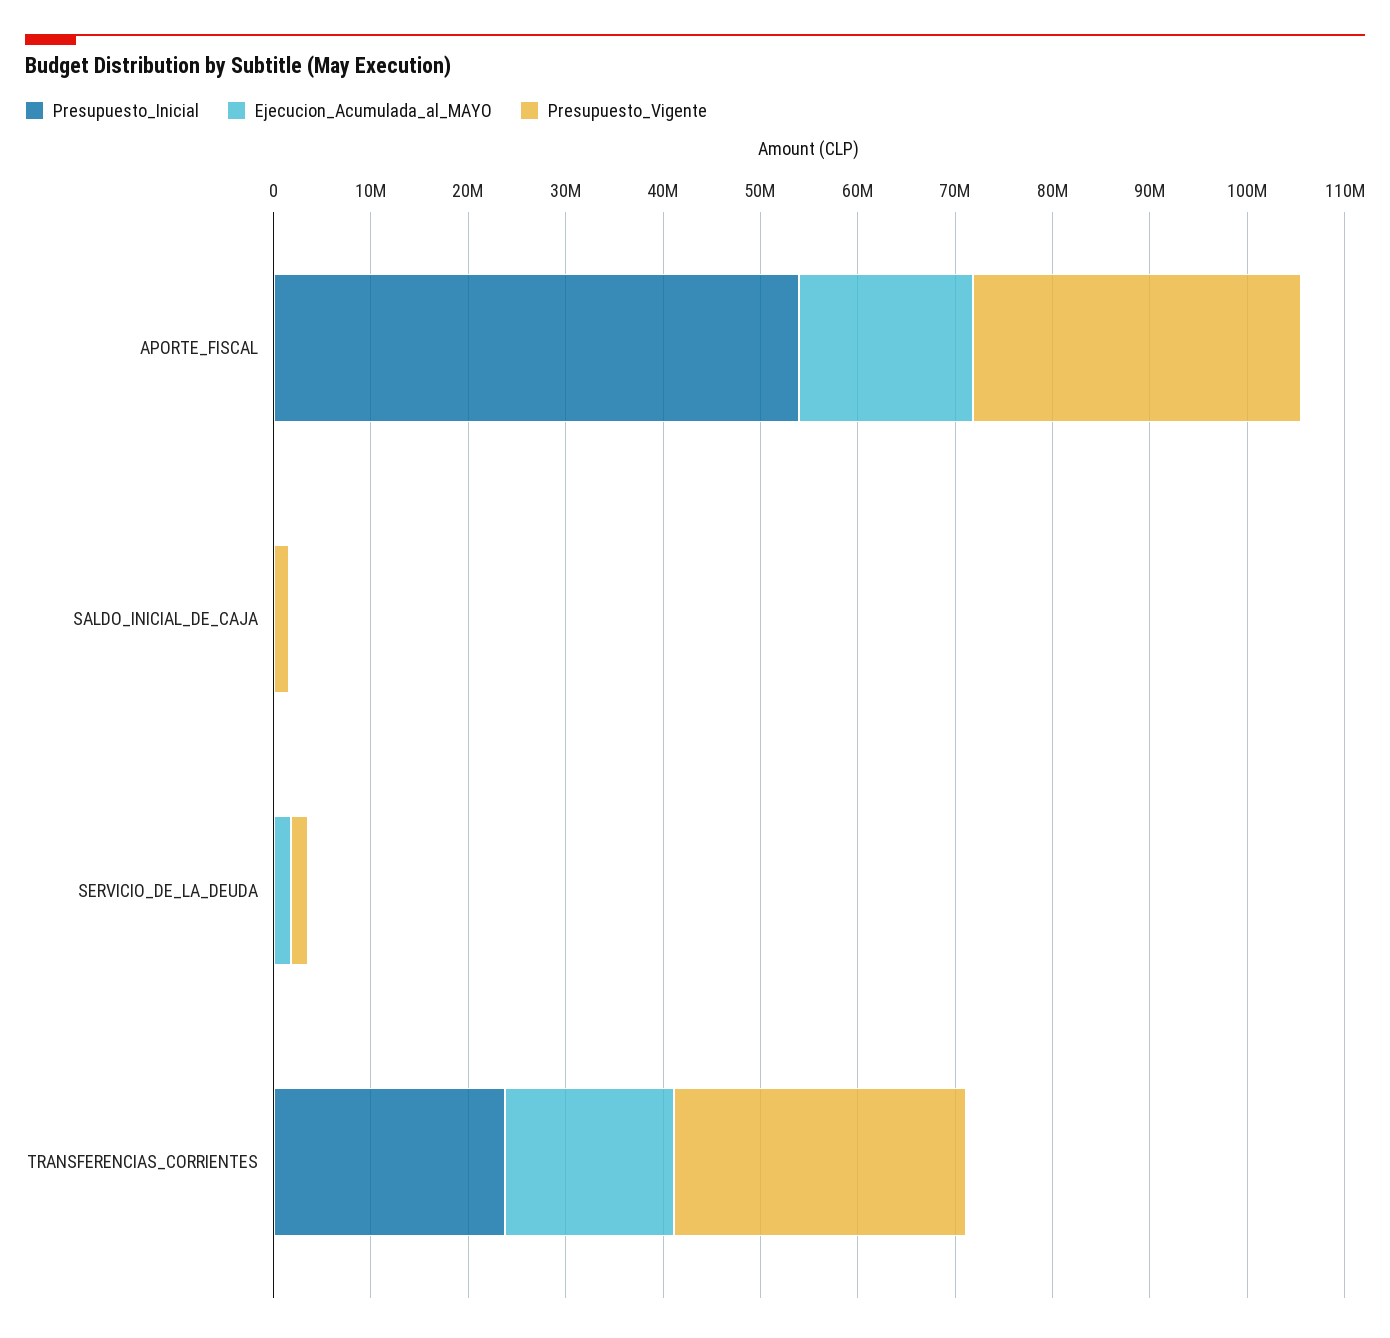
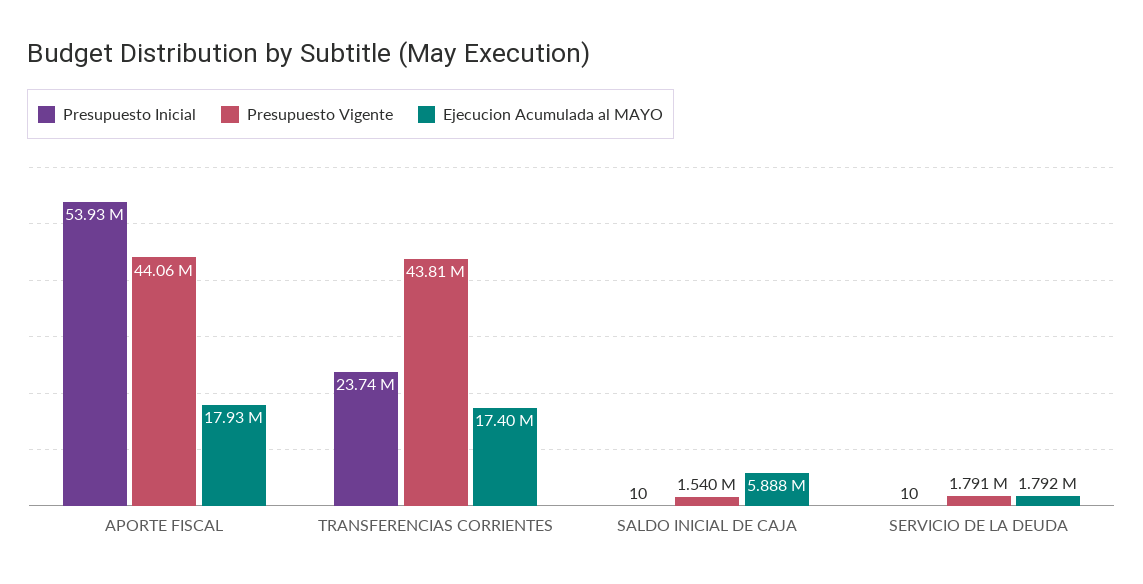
  {
    "Presupuesto_Inicial": {
      "APORTE_FISCAL": 53930000,
      "SALDO_INICIAL_DE_CAJA": 10,
      "SERVICIO_DE_LA_DEUDA": 10,
      "TRANSFERENCIAS_CORRIENTES": 23740000
    },
    "Ejecucion_Acumulada_al_MAYO": {
      "APORTE_FISCAL": 17930000,
-     "SALDO_INICIAL_DE_CAJA": 0,
+     "SALDO_INICIAL_DE_CAJA": 5888000,
      "SERVICIO_DE_LA_DEUDA": 1792000,
      "TRANSFERENCIAS_CORRIENTES": 17400000
    },
    "Presupuesto_Vigente": {
-     "APORTE_FISCAL": 34000000,
+     "APORTE_FISCAL": 44060000,
      "SALDO_INICIAL_DE_CAJA": 1540000,
      "SERVICIO_DE_LA_DEUDA": 1791000,
-     "TRANSFERENCIAS_CORRIENTES": 30000000
+     "TRANSFERENCIAS_CORRIENTES": 43810000
    }
  }

